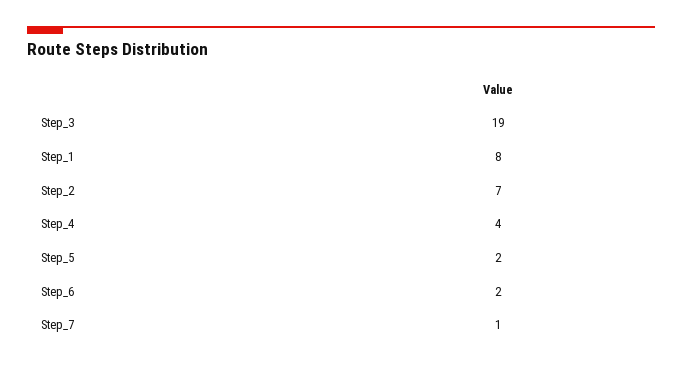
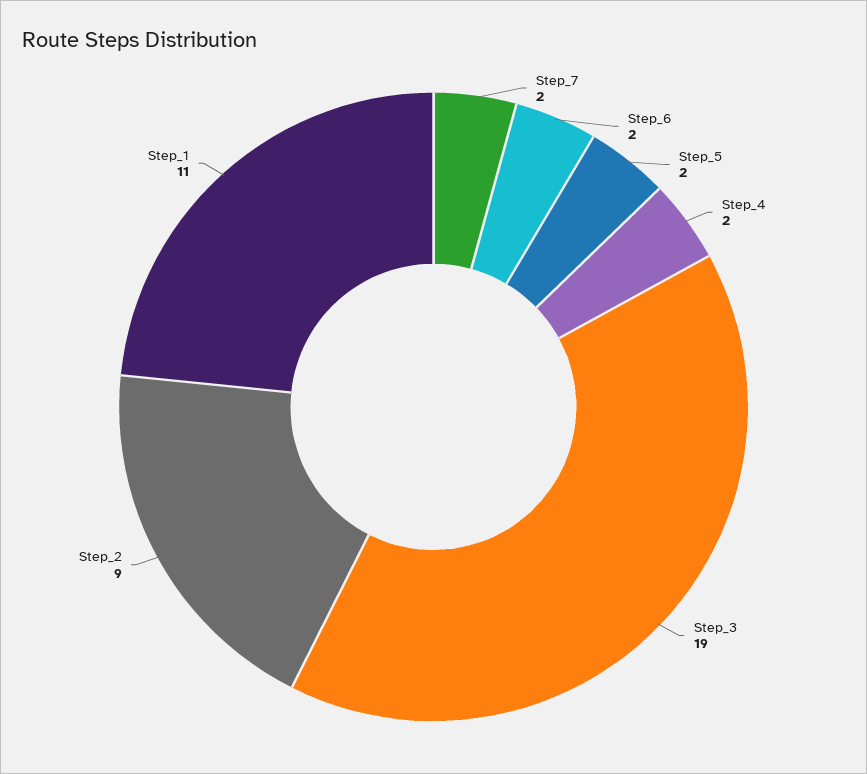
  {
    "Step_3": 19,
-   "Step_1": 8,
+   "Step_1": 11,
-   "Step_2": 7,
+   "Step_2": 9,
-   "Step_4": 4,
+   "Step_4": 2,
    "Step_5": 2,
    "Step_6": 2,
-   "Step_7": 1
+   "Step_7": 2
  }

